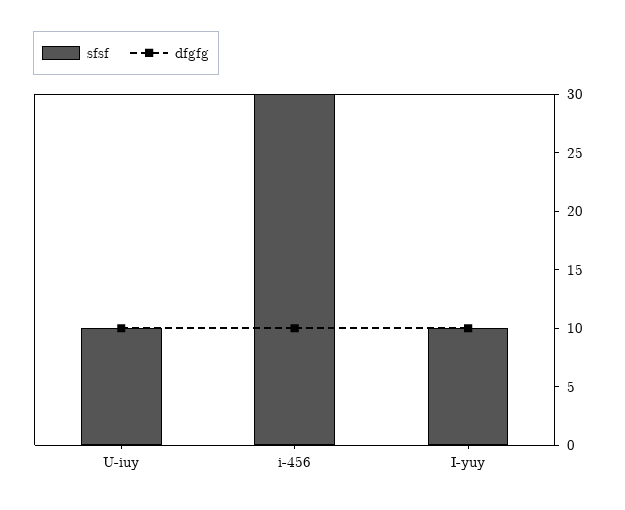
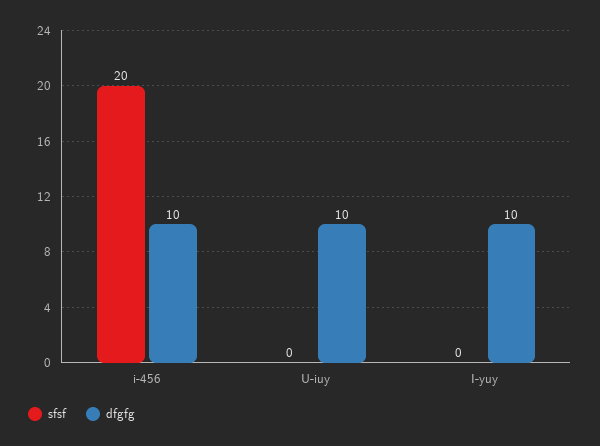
  {
    "sfsf": {
-     "U-iuy": 10,
+     "U-iuy": 0,
-     "i-456": 30,
+     "i-456": 20,
-     "I-yuy": 10
+     "I-yuy": 0
    },
    "dfgfg": {
      "U-iuy": 10,
      "i-456": 10,
      "I-yuy": 10
    }
  }

